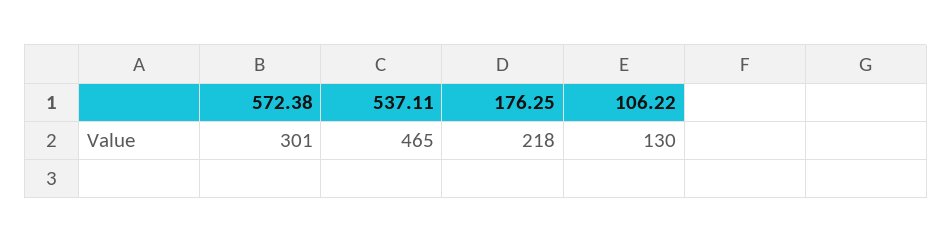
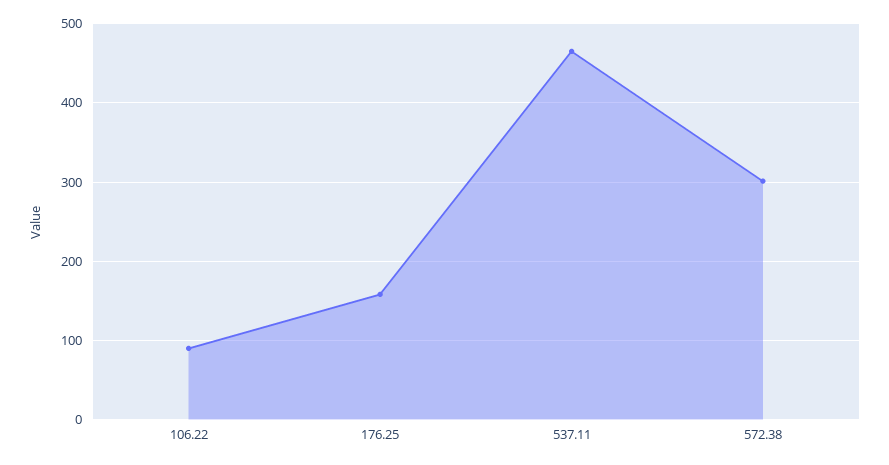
  {
    "572.38": 301,
    "537.11": 465,
-   "176.25": 218,
+   "176.25": 160,
-   "106.22": 130
+   "106.22": 90
  }

